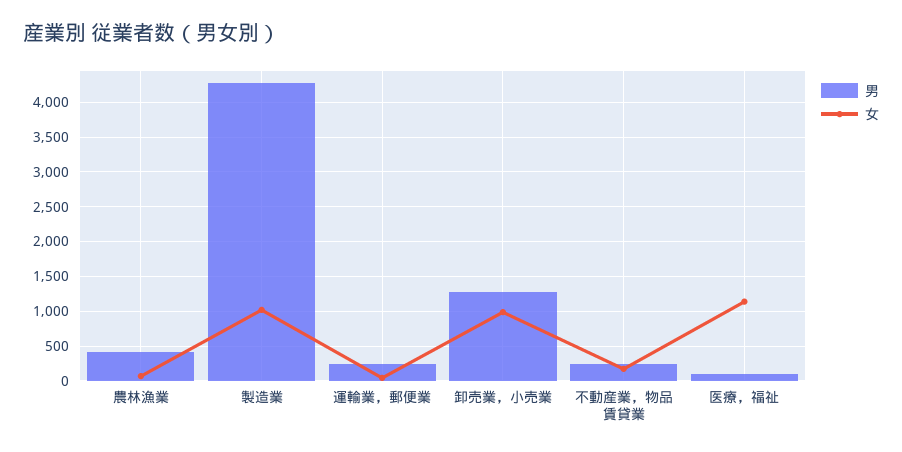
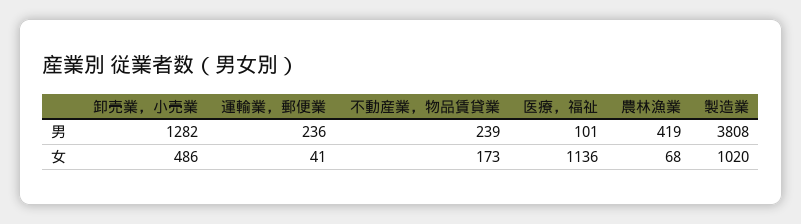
  {
    "男": {
      "農林漁業": 419,
-     "製造業": 4300,
+     "製造業": 3808,
      "運輸業，郵便業": 236,
      "卸売業，小売業": 1282,
      "不動産業，物品賃貸業": 239,
      "医療，福祉": 101
    },
    "女": {
      "農林漁業": 68,
      "製造業": 1020,
      "運輸業，郵便業": 41,
-     "卸売業，小売業": 1000,
+     "卸売業，小売業": 486,
      "不動産業，物品賃貸業": 173,
      "医療，福祉": 1136
    }
  }

